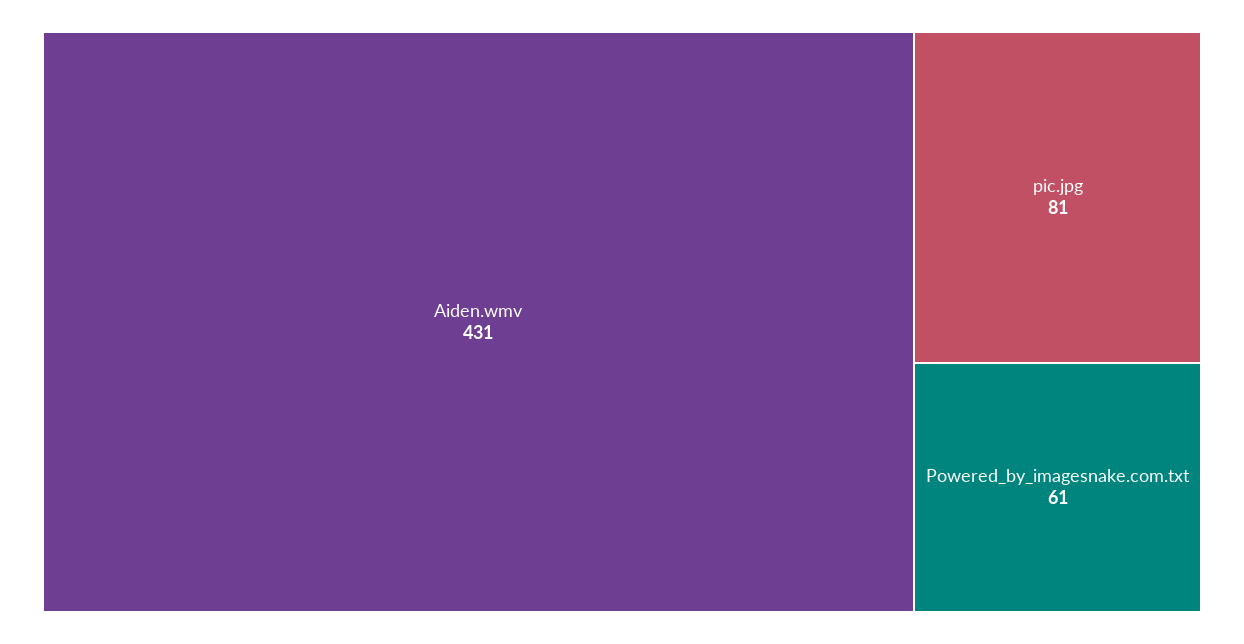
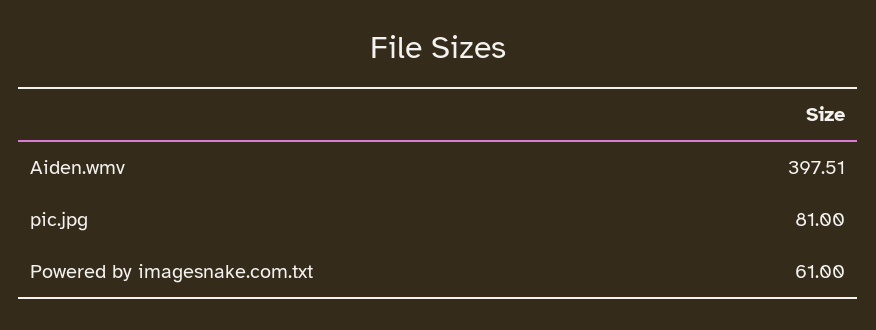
  {
-   "Aiden.wmv": 431,
+   "Aiden.wmv": 397.51,
    "pic.jpg": 81,
    "Powered_by_imagesnake.com.txt": 61
  }

